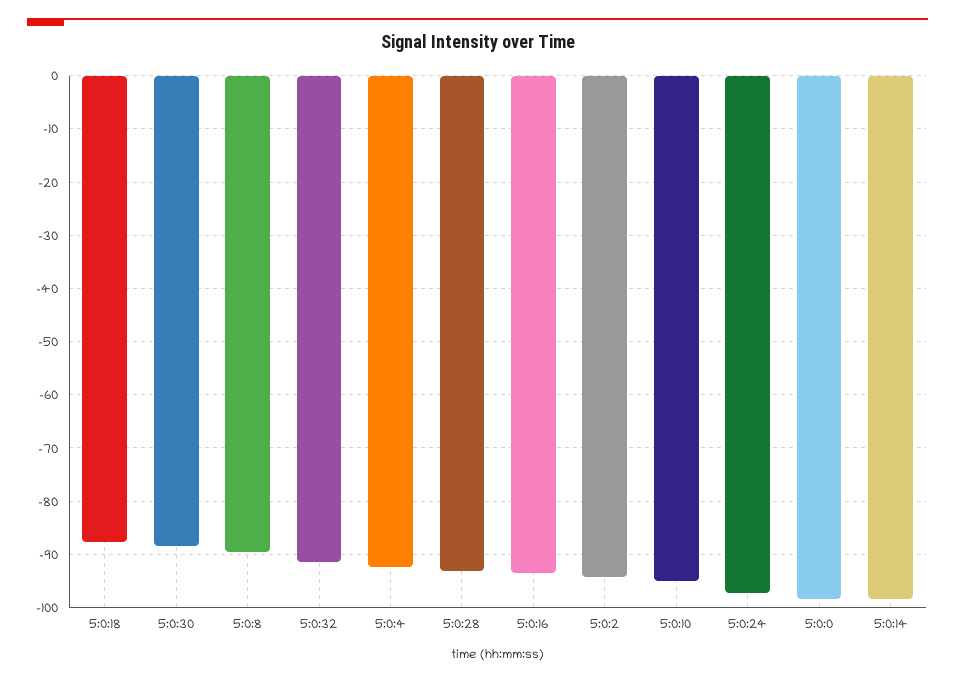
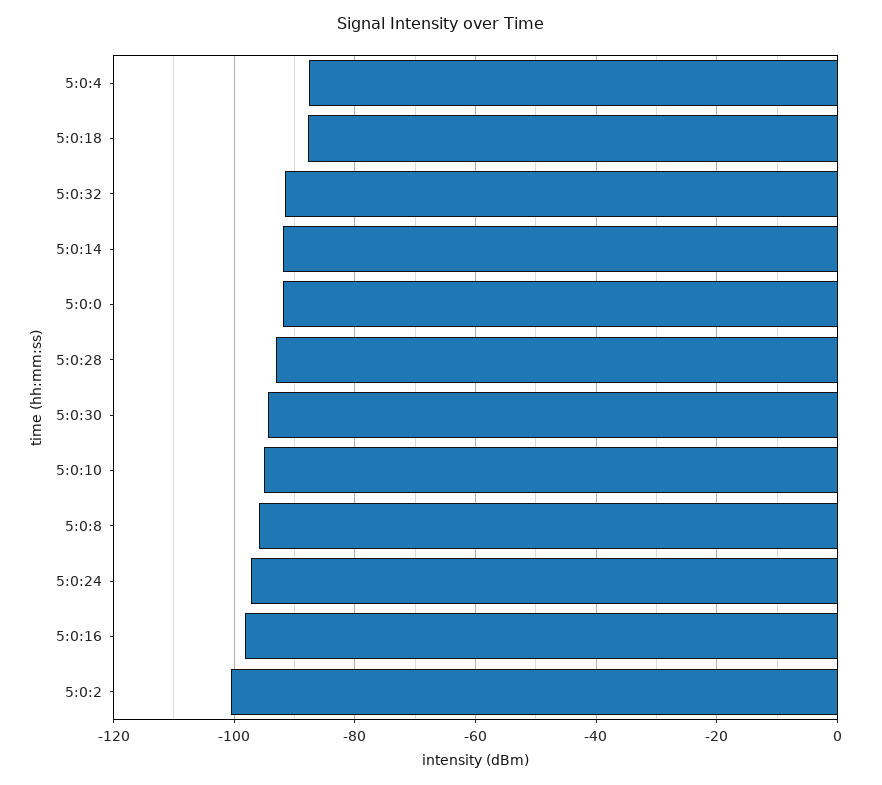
  {
    "5:0:18": -88,
-   "5:0:30": -88,
+   "5:0:30": -94,
-   "5:0:8": -90,
+   "5:0:8": -96,
    "5:0:32": -92,
-   "5:0:4": -92,
+   "5:0:4": -88,
    "5:0:28": -94,
-   "5:0:16": -94,
+   "5:0:16": -98,
-   "5:0:2": -94,
+   "5:0:2": -100,
    "5:0:10": -96,
    "5:0:24": -98,
-   "5:0:0": -98,
+   "5:0:0": -92,
-   "5:0:14": -98
+   "5:0:14": -92
  }

